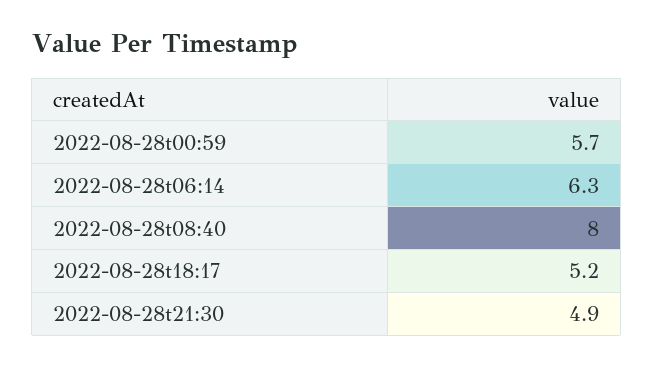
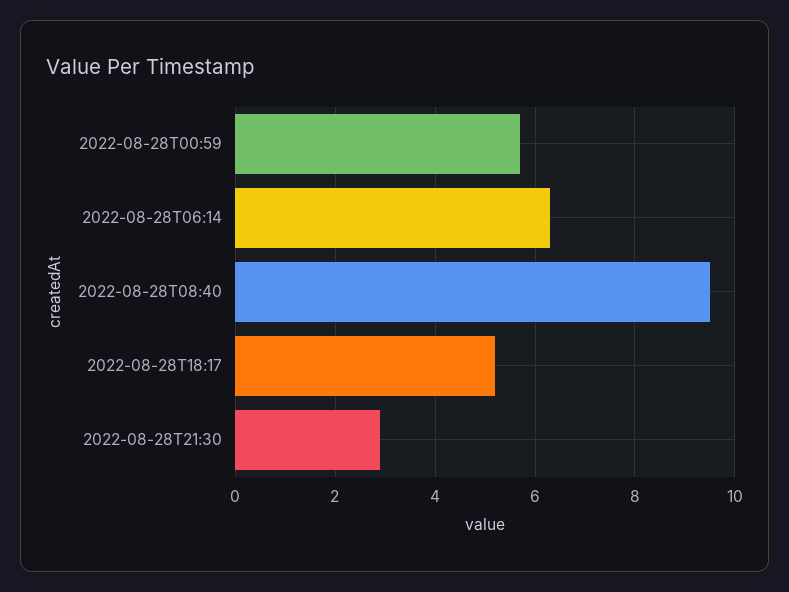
  {
    "2022-08-28t00:59": 5.7,
    "2022-08-28t06:14": 6.3,
-   "2022-08-28t08:40": 8,
+   "2022-08-28t08:40": 9.5,
    "2022-08-28t18:17": 5.2,
-   "2022-08-28t21:30": 4.9
+   "2022-08-28t21:30": 3
  }

